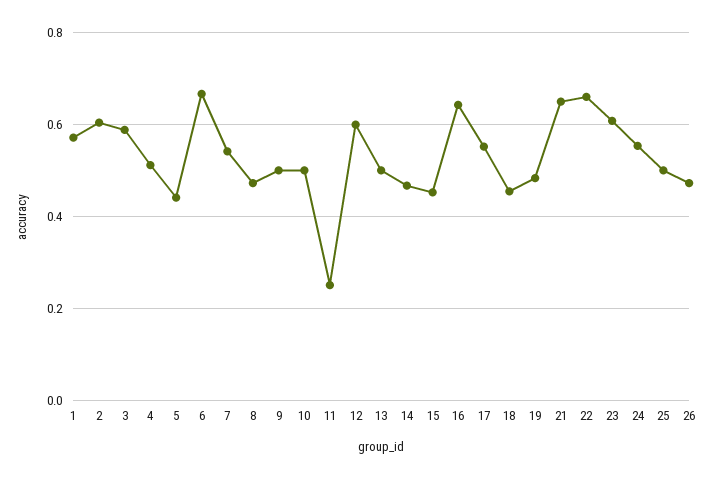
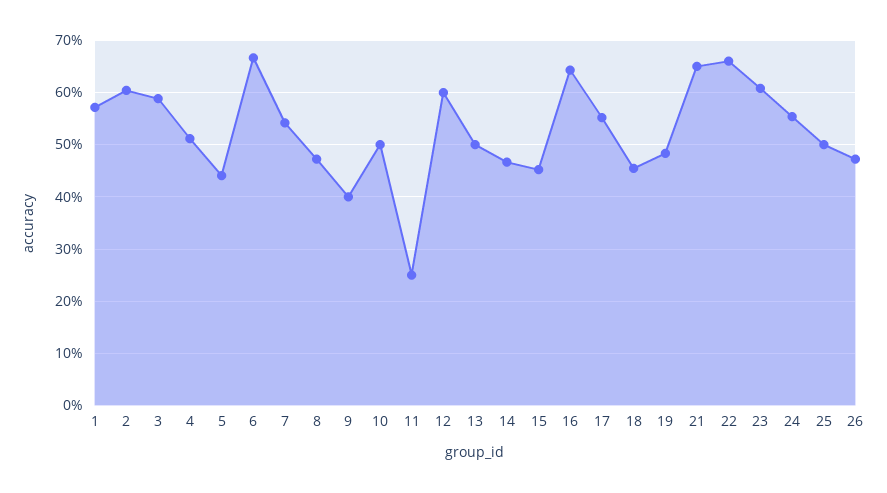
  {
    "1": 0.58,
    "2": 0.6,
    "3": 0.58,
    "4": 0.52,
    "5": 0.44,
    "6": 0.66,
    "7": 0.54,
    "8": 0.48,
-   "9": 0.5,
+   "9": 0.4,
    "10": 0.5,
    "11": 0.26,
    "12": 0.6,
    "13": 0.5,
    "14": 0.46,
    "15": 0.46,
    "16": 0.64,
    "17": 0.56,
    "18": 0.46,
    "19": 0.48,
    "21": 0.66,
    "22": 0.66,
    "23": 0.6,
    "24": 0.56,
    "25": 0.5,
    "26": 0.48
  }

